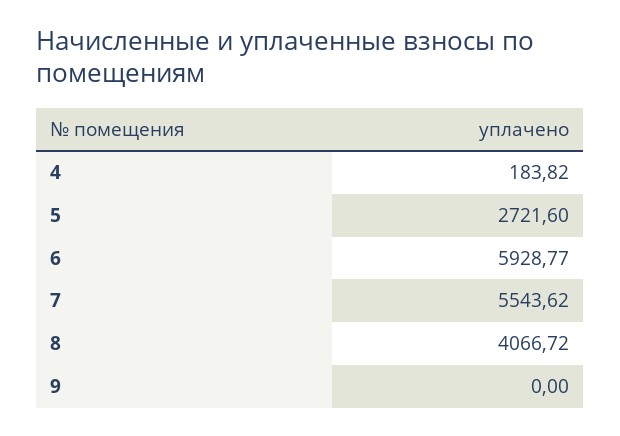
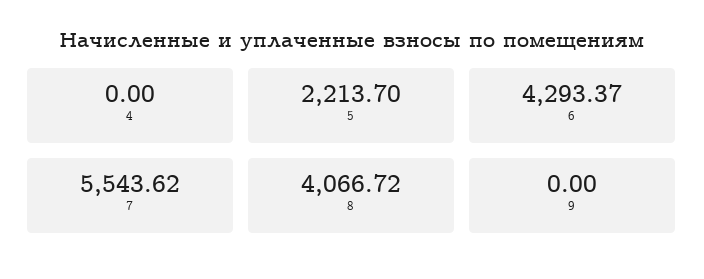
  {
-   "4": 183.82,
+   "4": 0,
-   "5": 2721.6,
+   "5": 2213.7,
-   "6": 5928.77,
+   "6": 4293.37,
    "7": 5543.62,
    "8": 4066.72,
    "9": 0
  }

